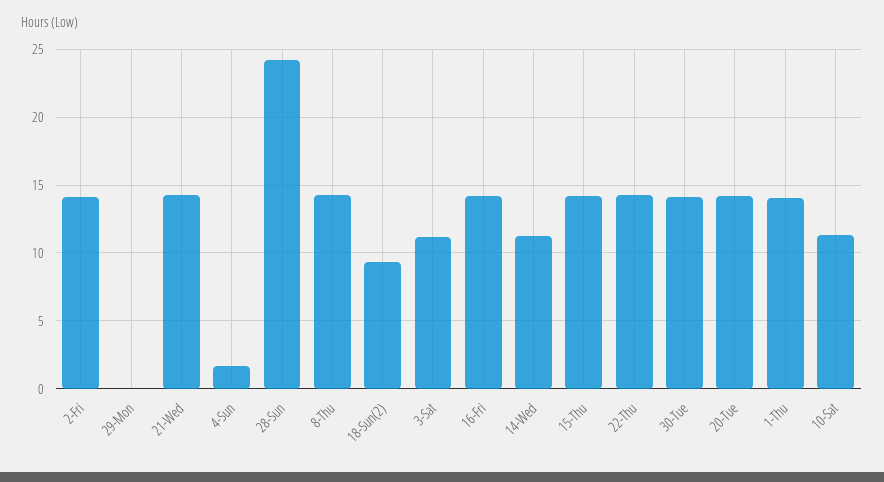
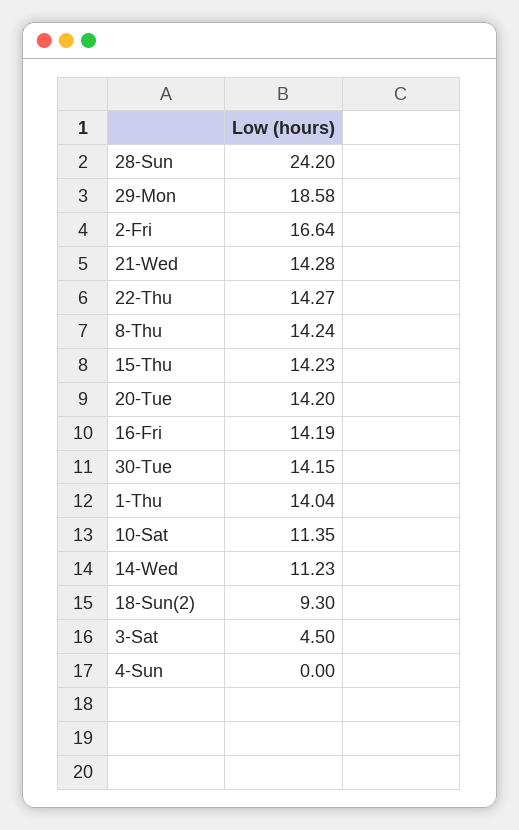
  {
-   "2-Fri": 14,
+   "2-Fri": 16.64,
-   "29-Mon": 0,
+   "29-Mon": 18.58,
    "21-Wed": 14.28,
-   "4-Sun": 1.5,
+   "4-Sun": 0,
    "28-Sun": 24.2,
    "8-Thu": 14.24,
    "18-Sun(2)": 9.3,
-   "3-Sat": 11,
+   "3-Sat": 4.5,
    "16-Fri": 14.19,
    "14-Wed": 11.23,
    "15-Thu": 14.23,
    "22-Thu": 14.27,
    "30-Tue": 14.15,
    "20-Tue": 14.2,
    "1-Thu": 14.04,
    "10-Sat": 11.35
  }

